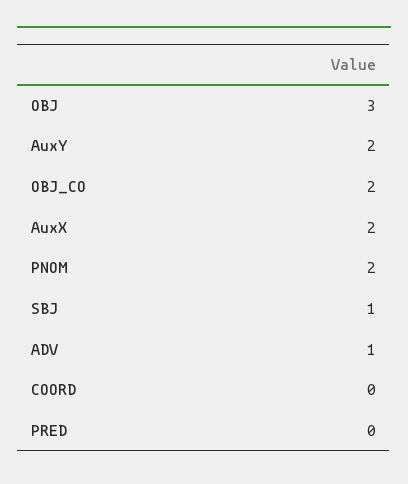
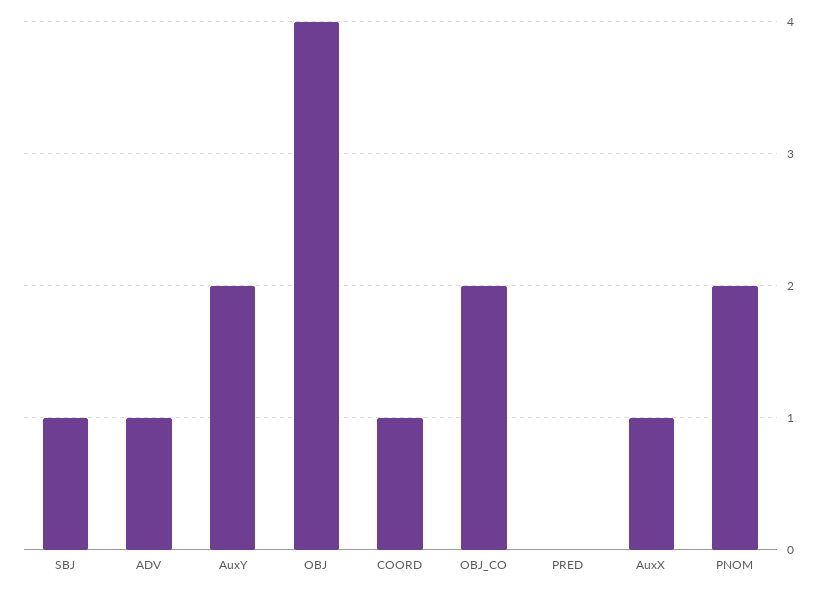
  {
-   "OBJ": 3,
+   "OBJ": 4,
    "AuxY": 2,
    "OBJ_CO": 2,
-   "AuxX": 2,
+   "AuxX": 1,
    "PNOM": 2,
    "SBJ": 1,
    "ADV": 1,
-   "COORD": 0,
+   "COORD": 1,
    "PRED": 0
  }

